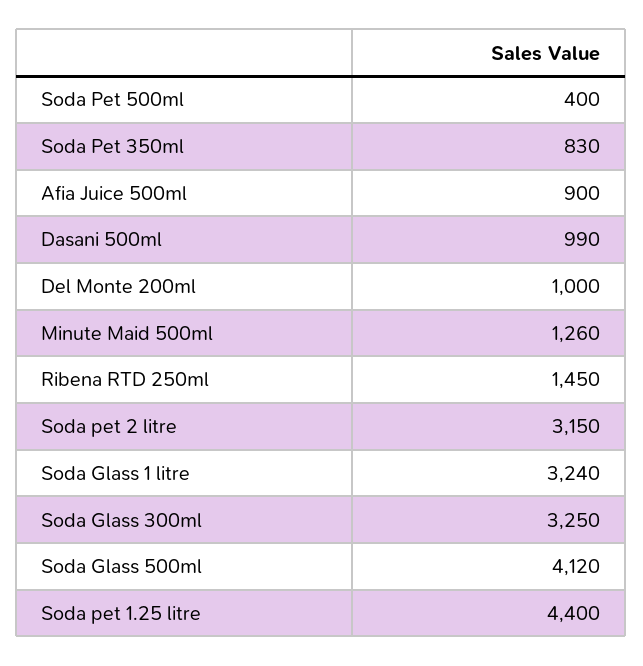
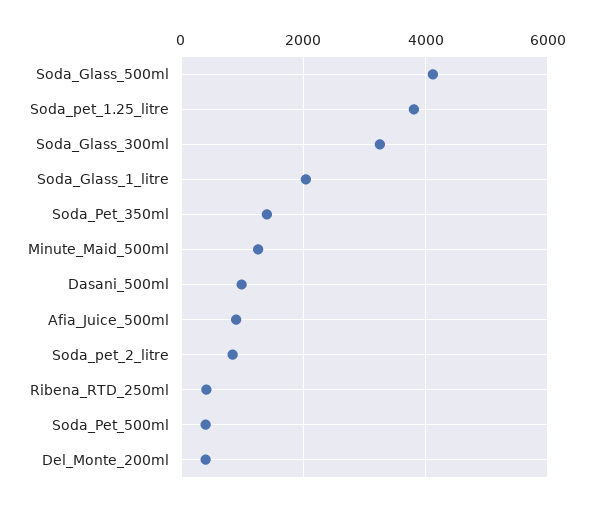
  {
    "Soda Pet 500ml": 400,
-   "Soda Pet 350ml": 830,
+   "Soda Pet 350ml": 1400,
    "Afia Juice 500ml": 900,
    "Dasani 500ml": 990,
-   "Del Monte 200ml": 1000,
+   "Del Monte 200ml": 400,
    "Minute Maid 500ml": 1260,
-   "Ribena RTD 250ml": 1450,
+   "Ribena RTD 250ml": 400,
-   "Soda pet 2 litre": 3150,
+   "Soda pet 2 litre": 800,
-   "Soda Glass 1 litre": 3240,
+   "Soda Glass 1 litre": 2000,
    "Soda Glass 300ml": 3250,
    "Soda Glass 500ml": 4120,
-   "Soda pet 1.25 litre": 4400
+   "Soda pet 1.25 litre": 3800
  }

